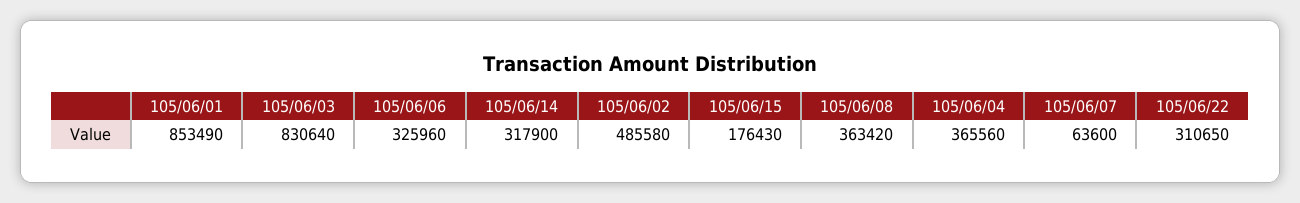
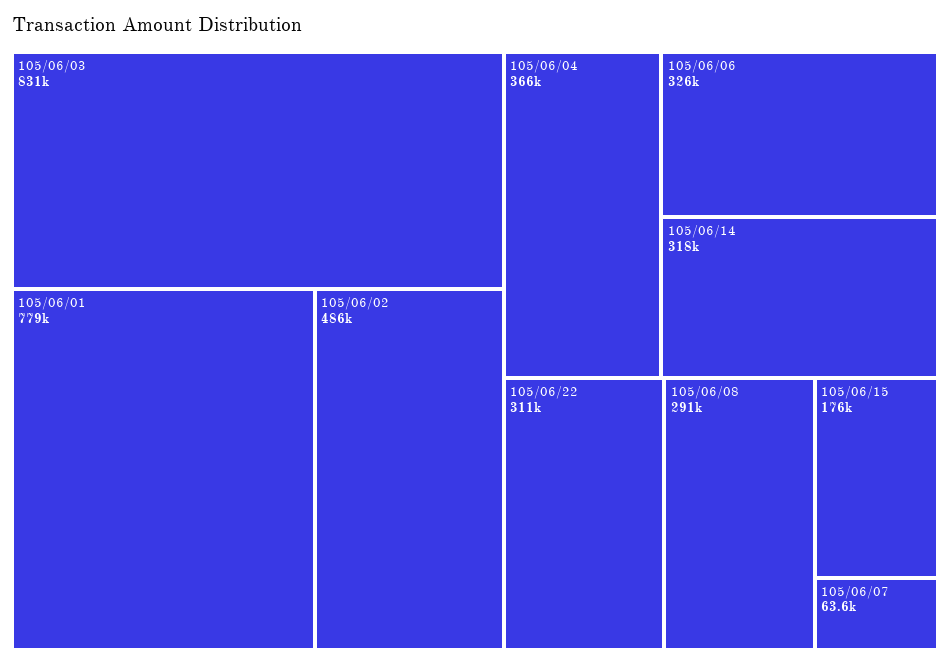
  {
-   "105/06/01": 853490,
+   "105/06/01": 779000,
    "105/06/03": 830640,
    "105/06/06": 325960,
    "105/06/14": 317900,
    "105/06/02": 485580,
    "105/06/15": 176430,
-   "105/06/08": 363420,
+   "105/06/08": 291000,
    "105/06/04": 365560,
    "105/06/07": 63600,
    "105/06/22": 310650
  }

